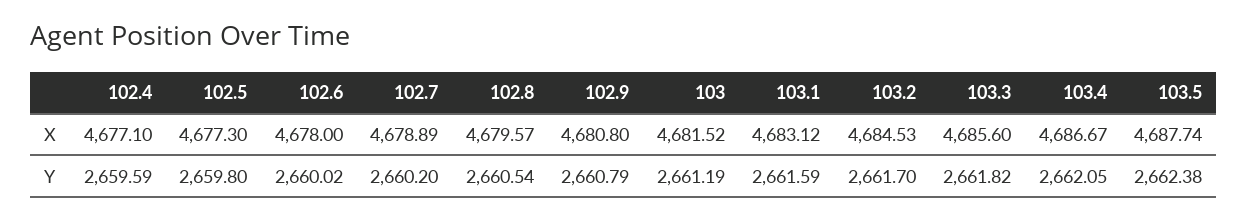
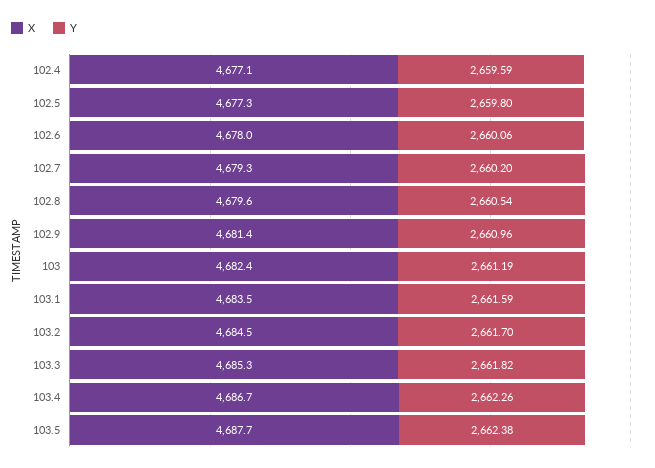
  {
    "X": {
      "102.4": 4677.1,
      "102.5": 4677.3,
      "102.6": 4678,
-     "102.7": 4678.89,
+     "102.7": 4679.3,
      "102.8": 4679.57,
-     "102.9": 4680.8,
+     "102.9": 4681.4,
-     "103": 4681.52,
+     "103": 4682.4,
-     "103.1": 4683.12,
+     "103.1": 4683.5,
      "103.2": 4684.53,
-     "103.3": 4685.6,
+     "103.3": 4685.3,
      "103.4": 4686.67,
      "103.5": 4687.74
    },
    "Y": {
      "102.4": 2659.59,
      "102.5": 2659.8,
-     "102.6": 2660.02,
+     "102.6": 2660.06,
      "102.7": 2660.2,
      "102.8": 2660.54,
-     "102.9": 2660.79,
+     "102.9": 2660.96,
      "103": 2661.19,
      "103.1": 2661.59,
      "103.2": 2661.7,
      "103.3": 2661.82,
-     "103.4": 2662.05,
+     "103.4": 2662.26,
      "103.5": 2662.38
    }
  }

